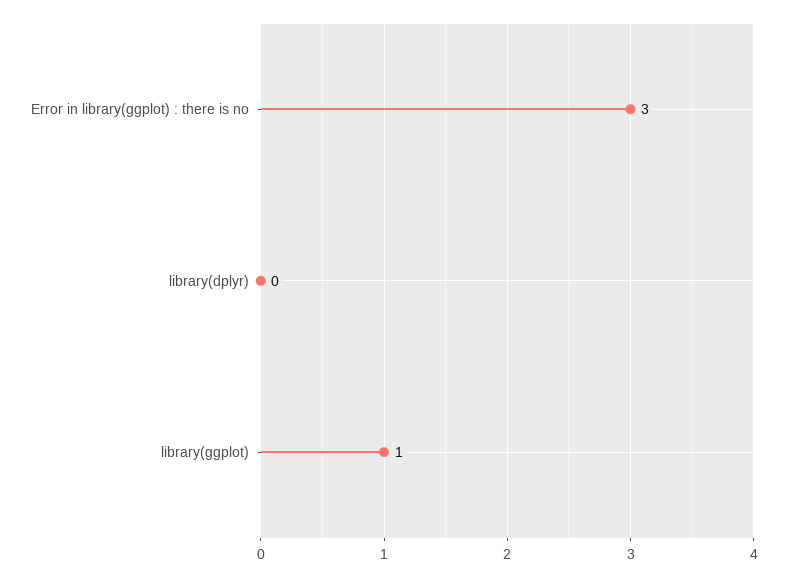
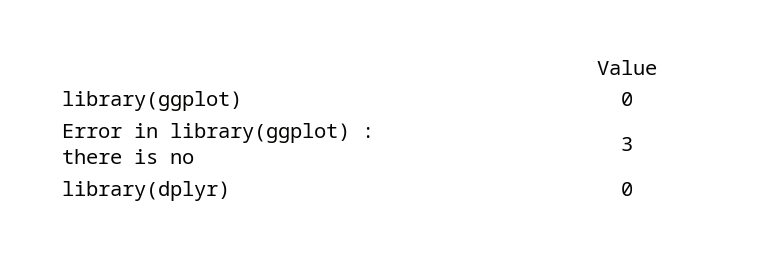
  {
    "Error in library(ggplot) : there is no": 3,
    "library(dplyr)": 0,
-   "library(ggplot)": 1
+   "library(ggplot)": 0
  }

